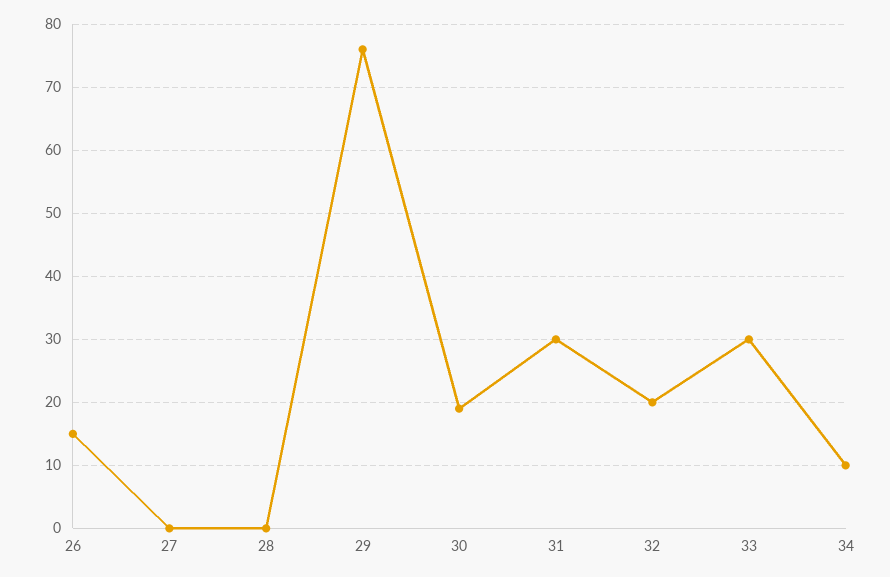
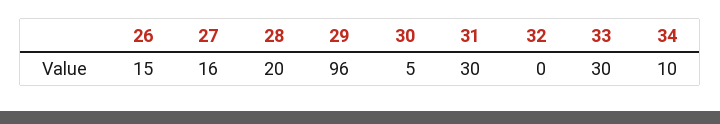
  {
    "26": 15,
-   "27": 0,
+   "27": 16,
-   "28": 0,
+   "28": 20,
-   "29": 76,
+   "29": 96,
-   "30": 19,
+   "30": 5,
    "31": 30,
-   "32": 20,
+   "32": 0,
    "33": 30,
    "34": 10
  }

